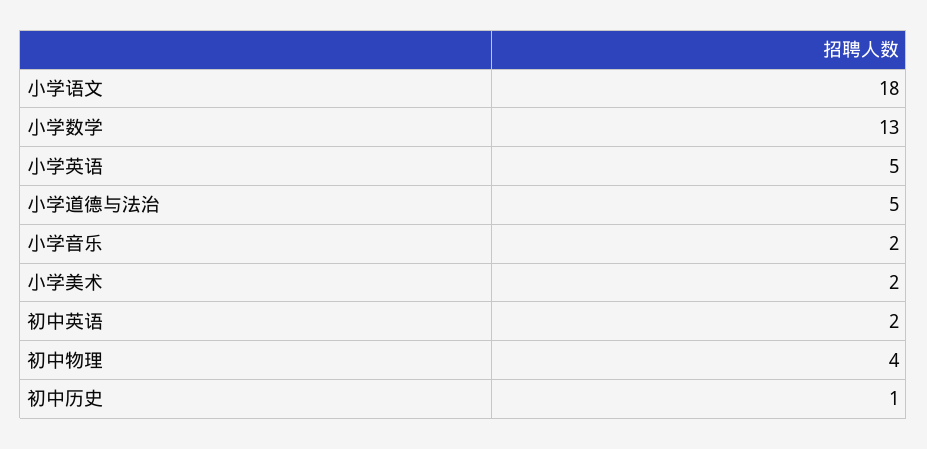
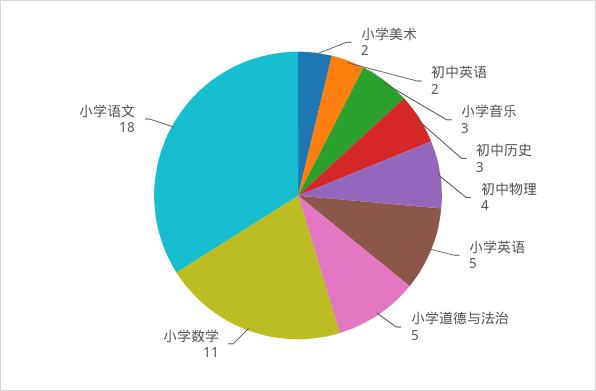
  {
    "小学语文": 18,
-   "小学数学": 13,
+   "小学数学": 11,
    "小学英语": 5,
    "小学道德与法治": 5,
-   "小学音乐": 2,
+   "小学音乐": 3,
    "小学美术": 2,
    "初中英语": 2,
    "初中物理": 4,
-   "初中历史": 1
+   "初中历史": 3
  }

